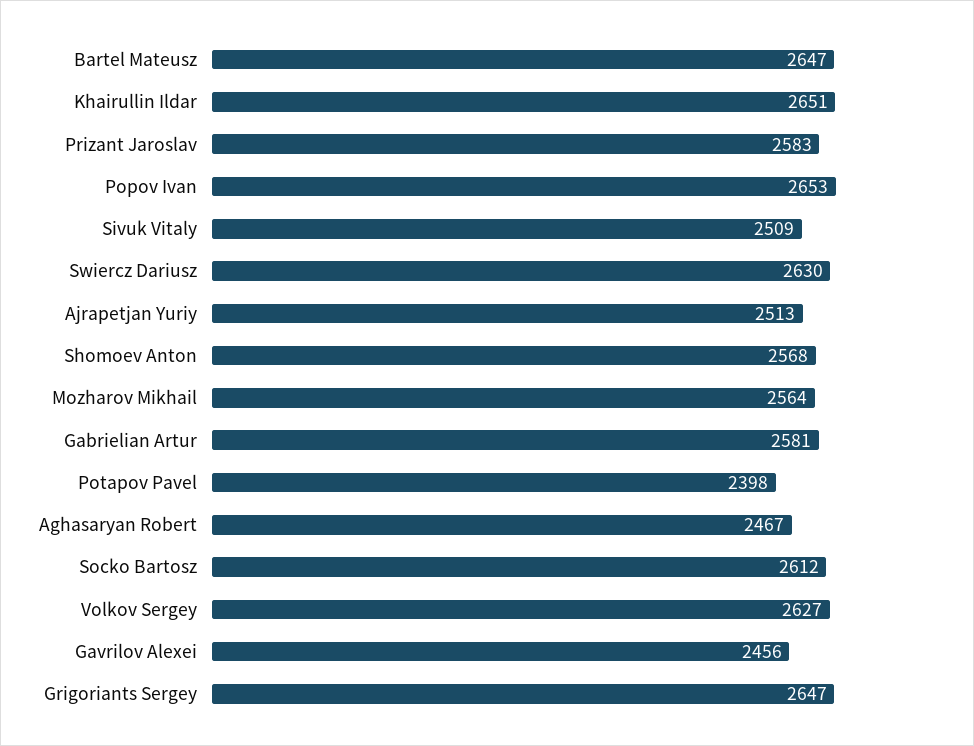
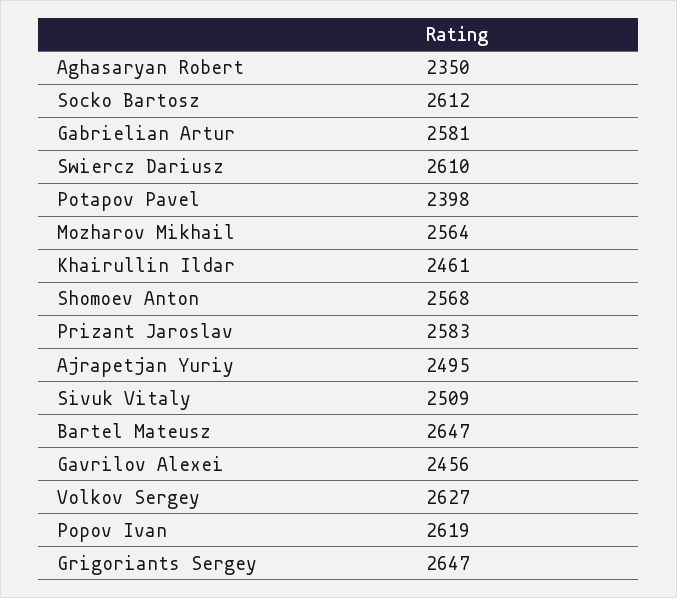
  {
    "Bartel Mateusz": 2647,
-   "Khairullin Ildar": 2651,
+   "Khairullin Ildar": 2461,
    "Prizant Jaroslav": 2583,
-   "Popov Ivan": 2653,
+   "Popov Ivan": 2619,
    "Sivuk Vitaly": 2509,
-   "Swiercz Dariusz": 2630,
+   "Swiercz Dariusz": 2610,
-   "Ajrapetjan Yuriy": 2513,
+   "Ajrapetjan Yuriy": 2495,
    "Shomoev Anton": 2568,
    "Mozharov Mikhail": 2564,
    "Gabrielian Artur": 2581,
    "Potapov Pavel": 2398,
-   "Aghasaryan Robert": 2467,
+   "Aghasaryan Robert": 2350,
    "Socko Bartosz": 2612,
    "Volkov Sergey": 2627,
    "Gavrilov Alexei": 2456,
    "Grigoriants Sergey": 2647
  }

